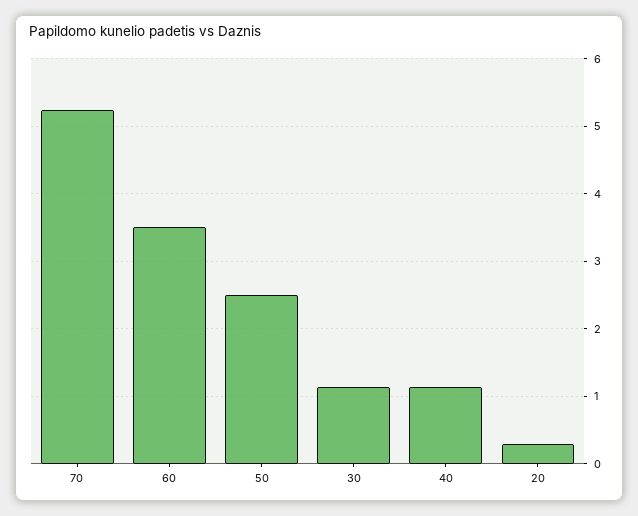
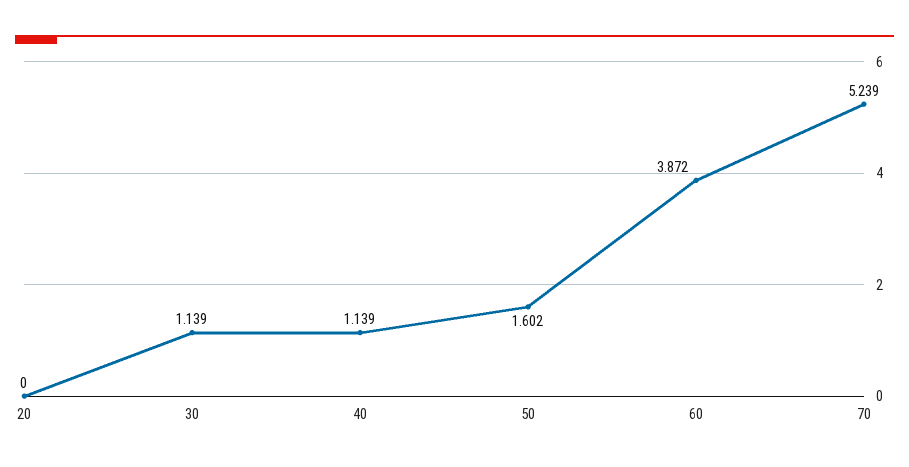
  {
    "70": 5.239,
-   "60": 3.5,
+   "60": 3.872,
-   "50": 2.5,
+   "50": 1.602,
    "30": 1.139,
    "40": 1.139,
-   "20": 0.3
+   "20": 0
  }

